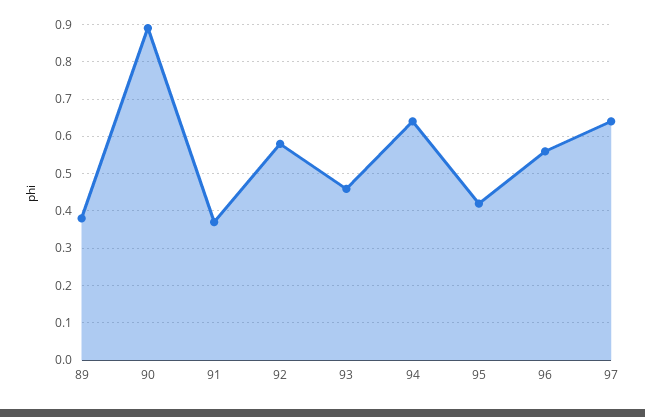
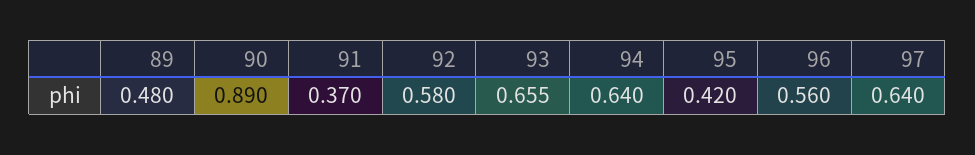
  {
-   "89": 0.38,
+   "89": 0.48,
    "90": 0.89,
    "91": 0.37,
    "92": 0.58,
-   "93": 0.46,
+   "93": 0.655,
    "94": 0.64,
    "95": 0.42,
    "96": 0.56,
    "97": 0.64
  }

